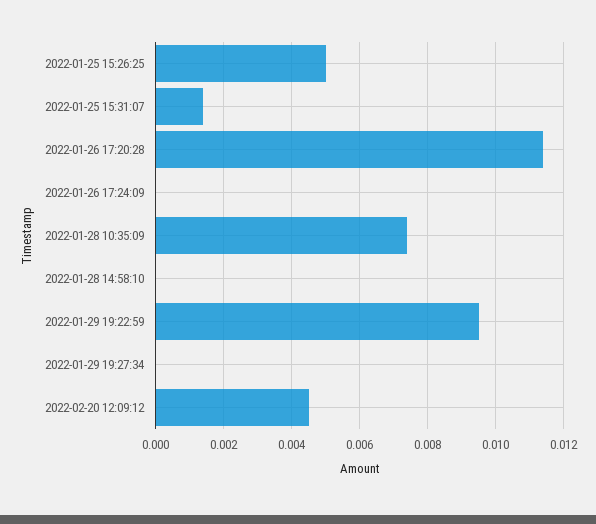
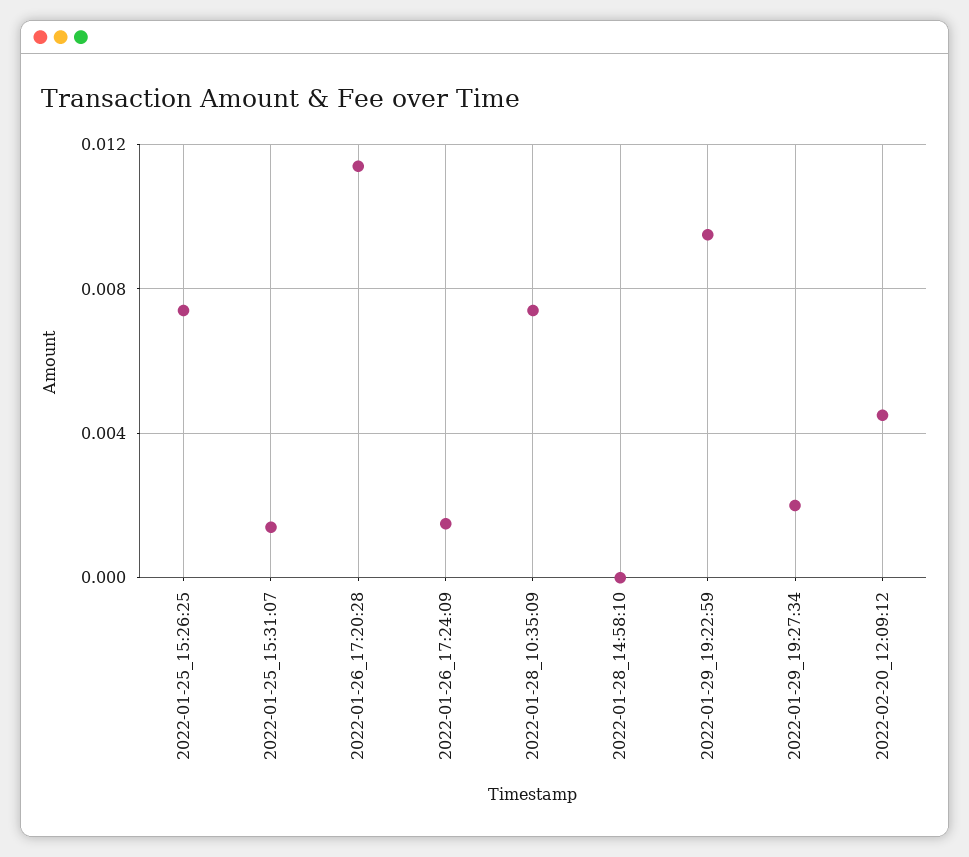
  {
-   "2022-01-25 15:26:25": 0.005,
+   "2022-01-25 15:26:25": 0.0075,
    "2022-01-25 15:31:07": 0.0015,
    "2022-01-26 17:20:28": 0.0115,
-   "2022-01-26 17:24:09": 0,
+   "2022-01-26 17:24:09": 0.0015,
    "2022-01-28 10:35:09": 0.0075,
    "2022-01-28 14:58:10": 0,
    "2022-01-29 19:22:59": 0.0095,
-   "2022-01-29 19:27:34": 0,
+   "2022-01-29 19:27:34": 0.002,
    "2022-02-20 12:09:12": 0.0045
  }

